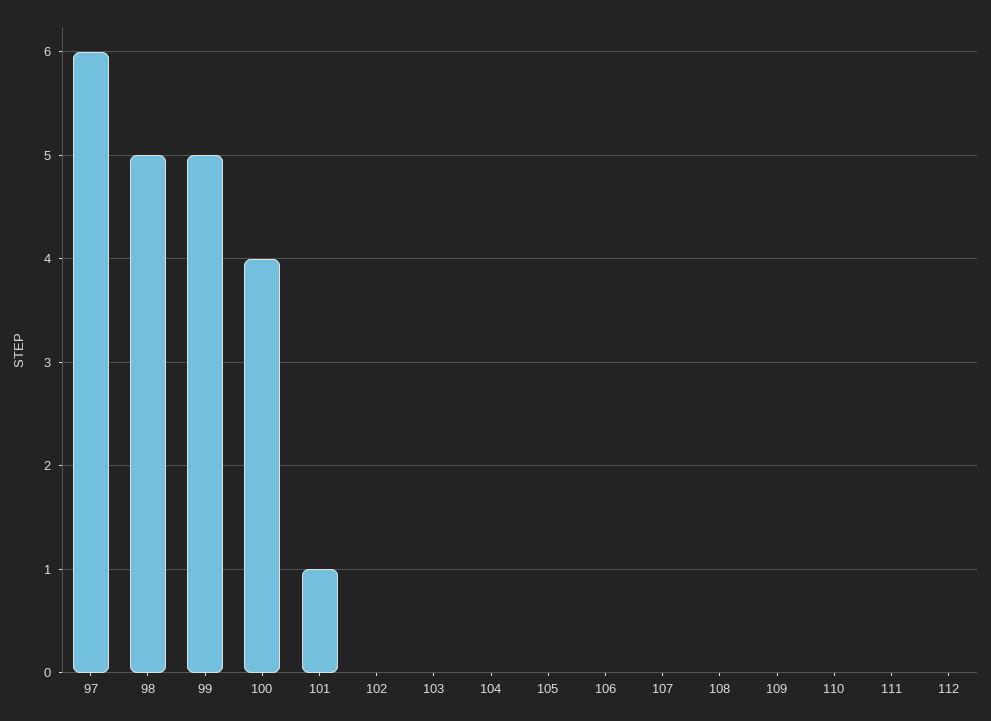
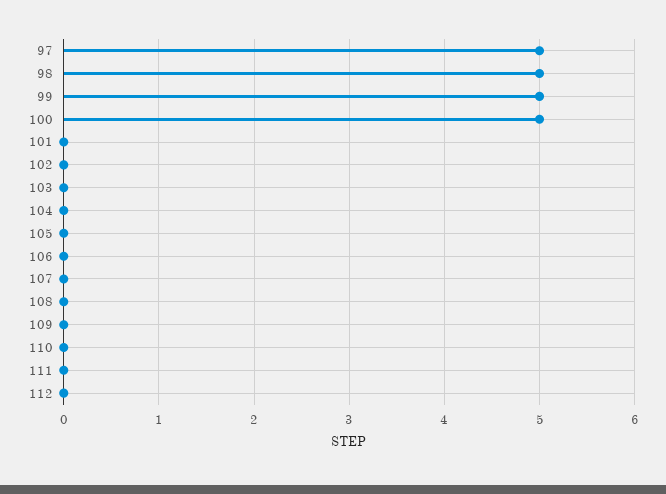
  {
-   "97": 6,
+   "97": 5,
    "98": 5,
    "99": 5,
-   "100": 4,
+   "100": 5,
-   "101": 1,
+   "101": 0,
    "102": 0,
    "103": 0,
    "104": 0,
    "105": 0,
    "106": 0,
    "107": 0,
    "108": 0,
    "109": 0,
    "110": 0,
    "111": 0,
    "112": 0
  }

